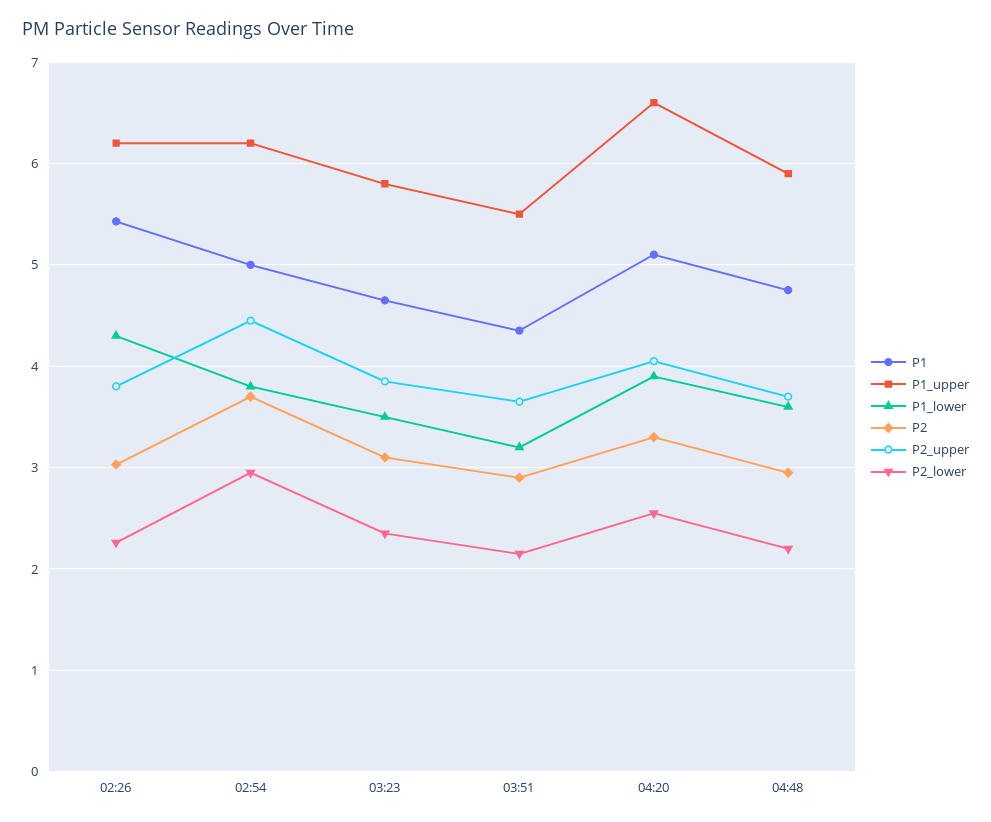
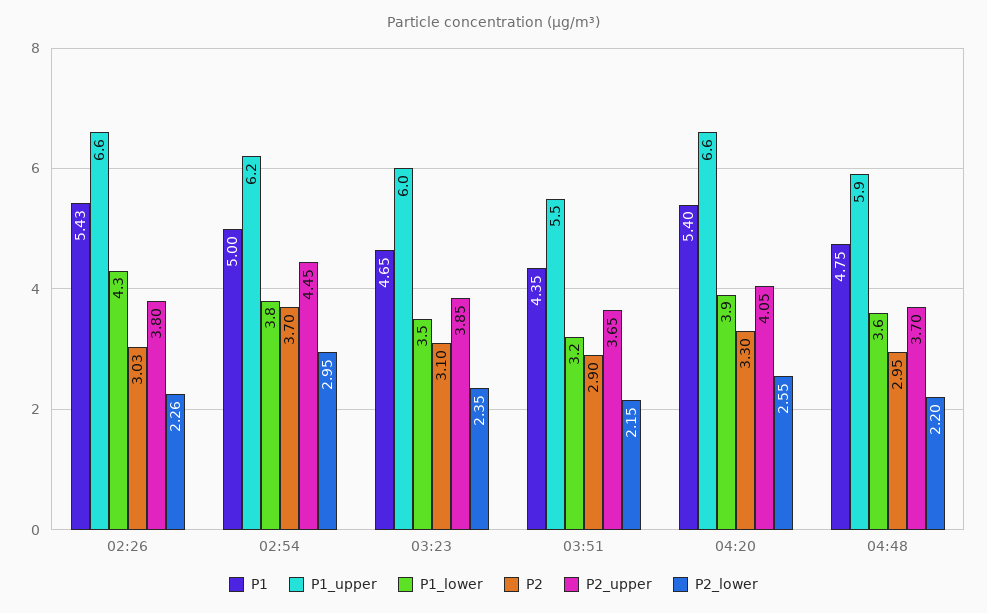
  {
    "P1": {
      "02:26": 5.43,
      "02:54": 5,
      "03:23": 4.65,
      "03:51": 4.35,
-     "04:20": 5.1,
+     "04:20": 5.4,
      "04:48": 4.75
    },
    "P1_upper": {
-     "02:26": 6.2,
+     "02:26": 6.6,
      "02:54": 6.2,
-     "03:23": 5.8,
+     "03:23": 6,
      "03:51": 5.5,
      "04:20": 6.6,
      "04:48": 5.9
    },
    "P1_lower": {
      "02:26": 4.3,
      "02:54": 3.8,
      "03:23": 3.5,
      "03:51": 3.2,
      "04:20": 3.9,
      "04:48": 3.6
    },
    "P2": {
      "02:26": 3.03,
      "02:54": 3.7,
      "03:23": 3.1,
      "03:51": 2.9,
      "04:20": 3.3,
      "04:48": 2.95
    },
    "P2_upper": {
      "02:26": 3.8,
      "02:54": 4.45,
      "03:23": 3.85,
      "03:51": 3.65,
      "04:20": 4.05,
      "04:48": 3.7
    },
    "P2_lower": {
      "02:26": 2.26,
      "02:54": 2.95,
      "03:23": 2.35,
      "03:51": 2.15,
      "04:20": 2.55,
      "04:48": 2.2
    }
  }

